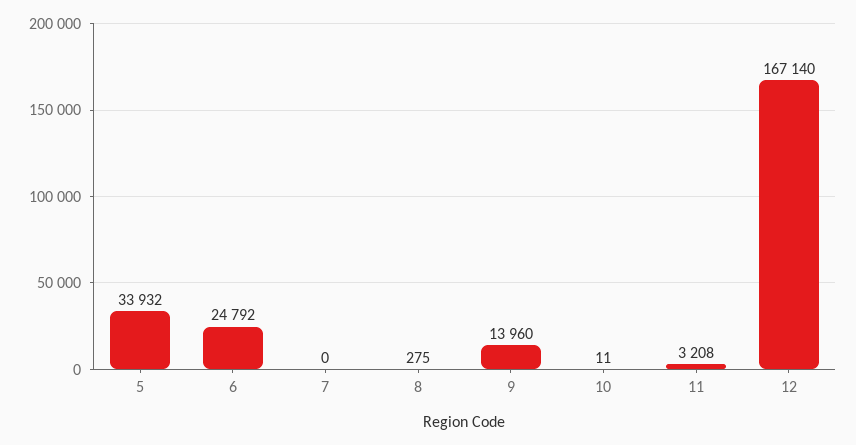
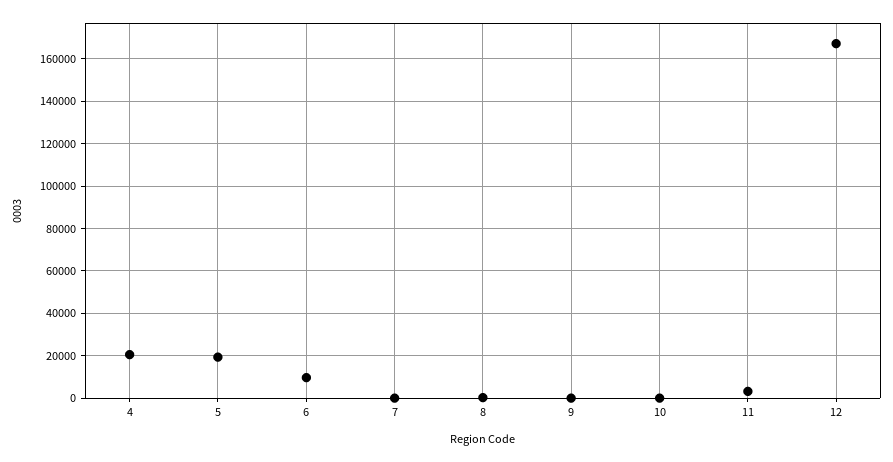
  {
-   "5": 33932,
+   "5": 20000,
-   "6": 24792,
+   "6": 10000,
    "7": 0,
    "8": 275,
-   "9": 13960,
+   "9": 0,
    "10": 11,
    "11": 3208,
-   "12": 167140
+   "12": 167140,
+   "4": 20000
  }

